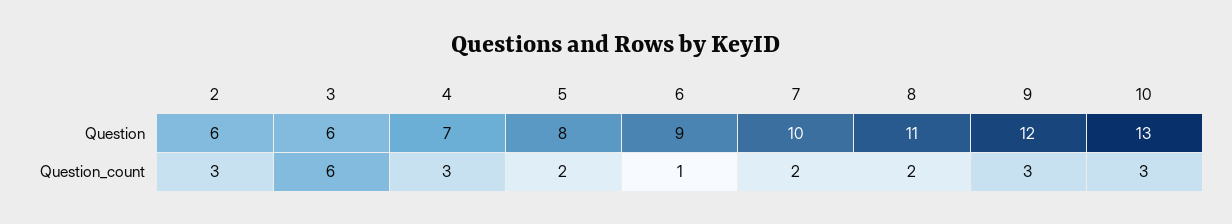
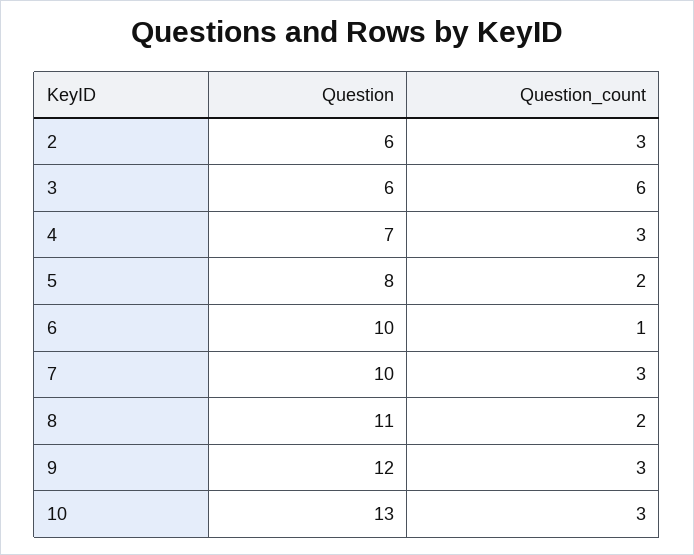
  {
    "2": {
      "Question": 6,
      "Question_count": 3
    },
    "3": {
      "Question": 6,
      "Question_count": 6
    },
    "4": {
      "Question": 7,
      "Question_count": 3
    },
    "5": {
      "Question": 8,
      "Question_count": 2
    },
    "6": {
-     "Question": 9,
+     "Question": 10,
      "Question_count": 1
    },
    "7": {
      "Question": 10,
-     "Question_count": 2
+     "Question_count": 3
    },
    "8": {
      "Question": 11,
      "Question_count": 2
    },
    "9": {
      "Question": 12,
      "Question_count": 3
    },
    "10": {
      "Question": 13,
      "Question_count": 3
    }
  }

